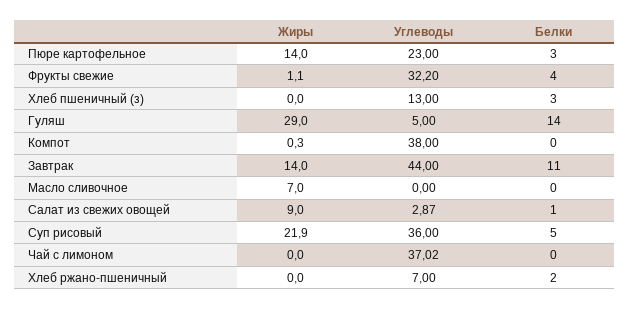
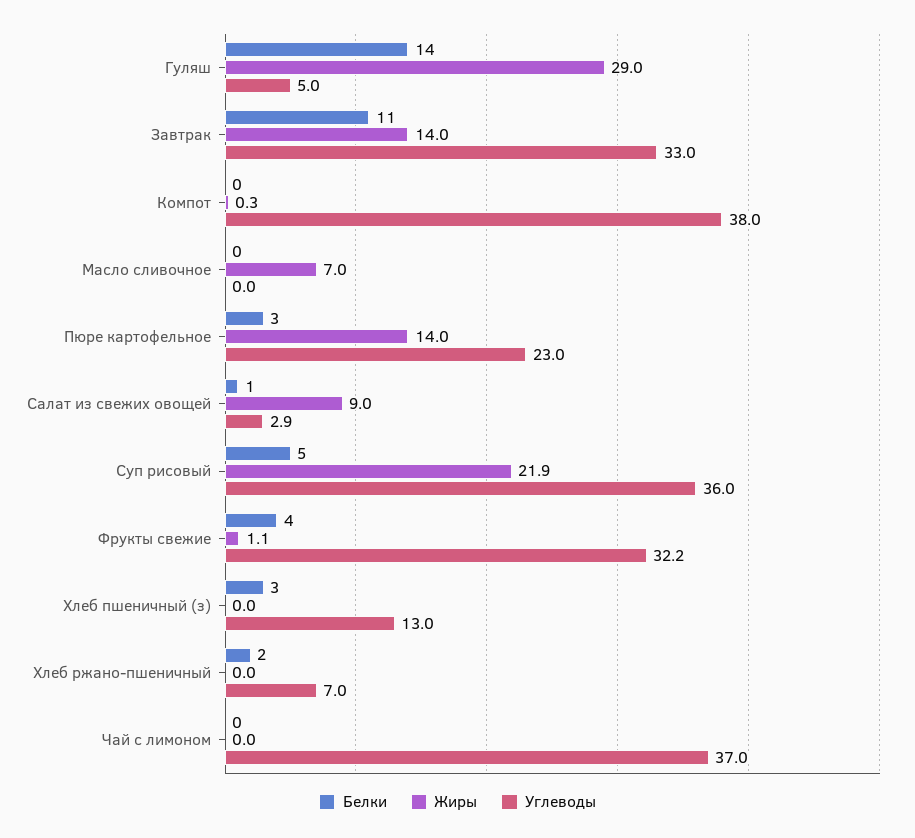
  {
    "Жиры": {
      "Пюре картофельное": 14,
      "Фрукты свежие": 1.1,
      "Хлеб пшеничный (з)": 0,
      "Гуляш": 29,
      "Компот": 0.3,
      "Завтрак": 14,
      "Масло сливочное": 7,
      "Салат из свежих овощей": 9,
      "Суп рисовый": 21.9,
      "Чай с лимоном": 0,
      "Хлеб ржано-пшеничный": 0
    },
    "Углеводы": {
      "Пюре картофельное": 23,
      "Фрукты свежие": 32.2,
      "Хлеб пшеничный (з)": 13,
      "Гуляш": 5,
      "Компот": 38,
-     "Завтрак": 44,
+     "Завтрак": 33,
      "Масло сливочное": 0,
      "Салат из свежих овощей": 2.87,
      "Суп рисовый": 36,
      "Чай с лимоном": 37.02,
      "Хлеб ржано-пшеничный": 7
    },
    "Белки": {
      "Пюре картофельное": 3,
      "Фрукты свежие": 4,
      "Хлеб пшеничный (з)": 3,
      "Гуляш": 14,
      "Компот": 0,
      "Завтрак": 11,
      "Масло сливочное": 0,
      "Салат из свежих овощей": 1,
      "Суп рисовый": 5,
      "Чай с лимоном": 0,
      "Хлеб ржано-пшеничный": 2
    }
  }

